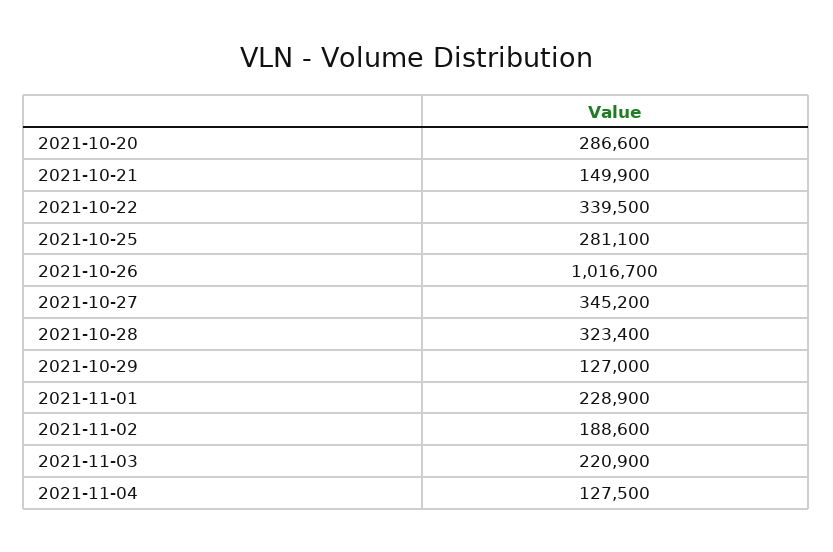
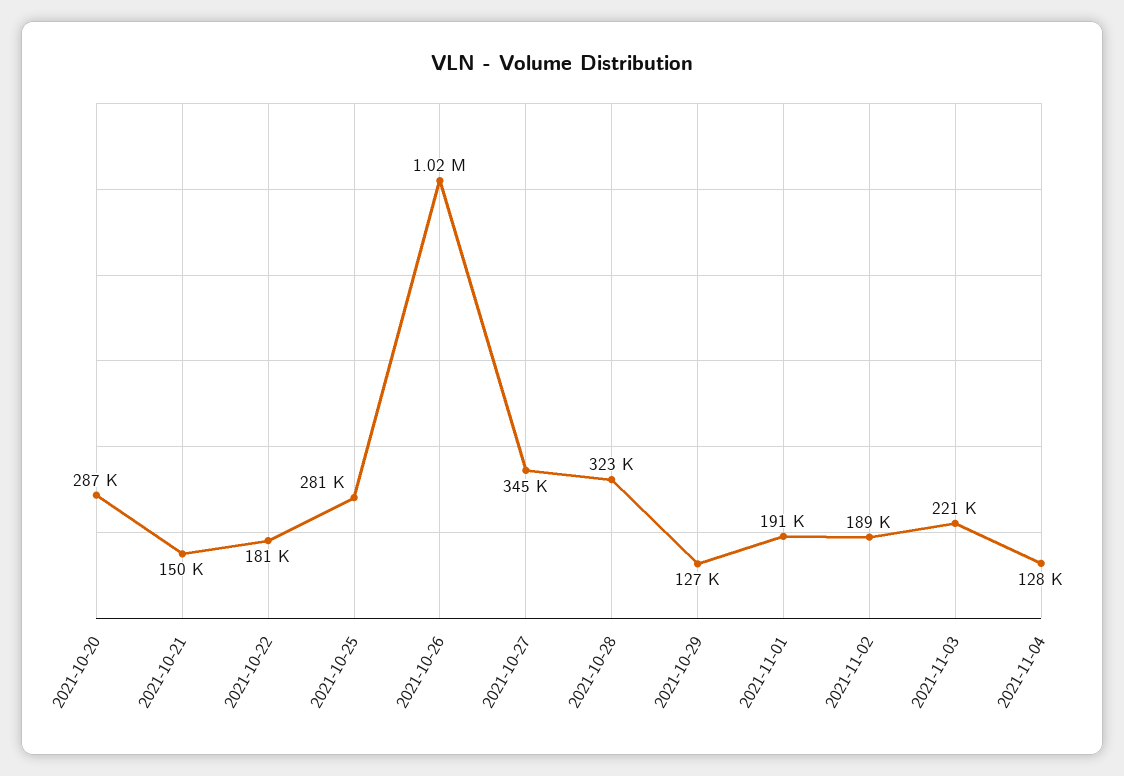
  {
    "2021-10-20": 286600,
    "2021-10-21": 149900,
-   "2021-10-22": 339500,
+   "2021-10-22": 181000,
    "2021-10-25": 281100,
    "2021-10-26": 1016700,
    "2021-10-27": 345200,
    "2021-10-28": 323400,
    "2021-10-29": 127000,
-   "2021-11-01": 228900,
+   "2021-11-01": 191000,
    "2021-11-02": 188600,
    "2021-11-03": 220900,
    "2021-11-04": 127500
  }

